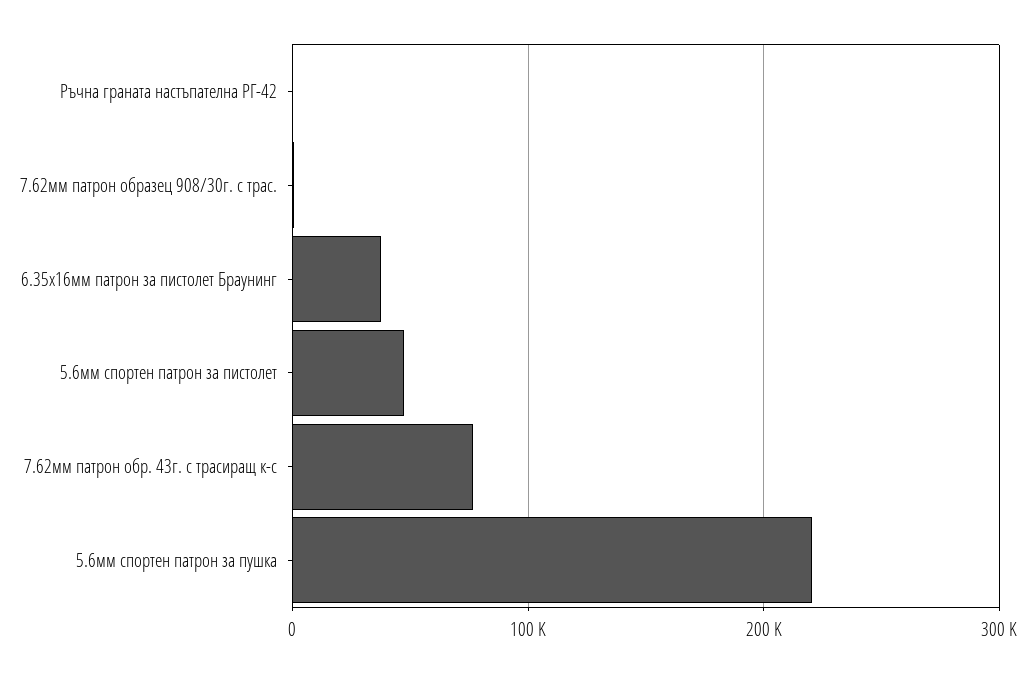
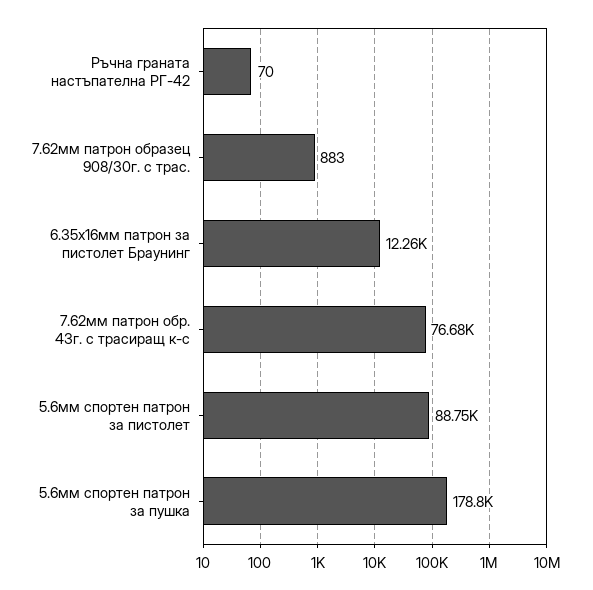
  {
    "Ръчна граната настъпателна РГ-42": 70,
    "7.62мм патрон образец 908/30г. с трас.": 883,
-   "6.35х16мм патрон за пистолет Браунинг": 40000,
+   "6.35х16мм патрон за пистолет Браунинг": 12260,
-   "5.6мм спортен патрон за пистолет": 50000,
+   "5.6мм спортен патрон за пистолет": 88750,
    "7.62мм патрон обр. 43г. с трасиращ к-с": 76680,
-   "5.6мм спортен патрон за пушка": 220000
+   "5.6мм спортен патрон за пушка": 178800
  }

